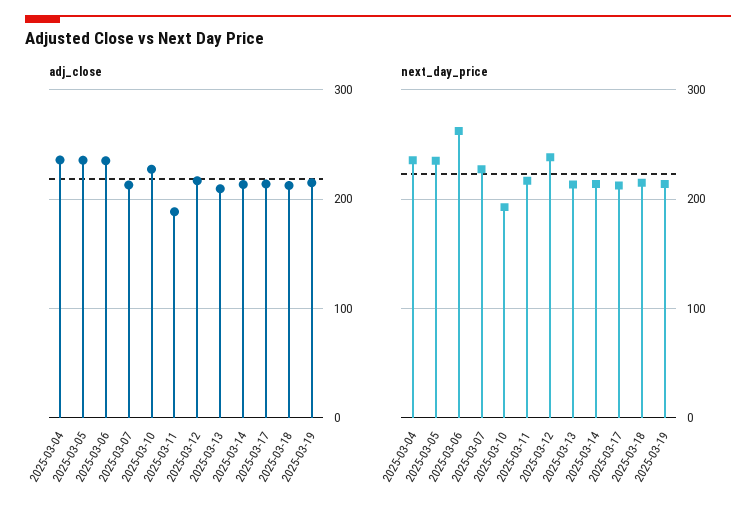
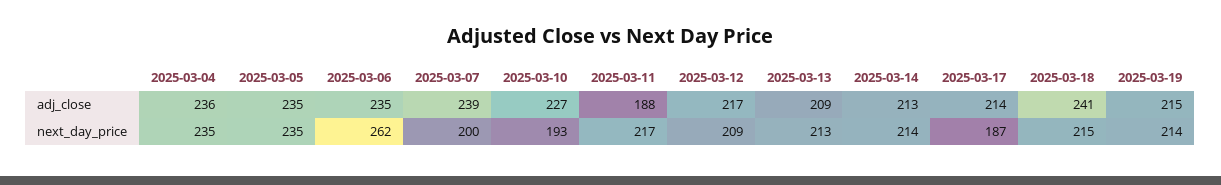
  {
    "adj_close": {
      "2025-03-04": 236,
      "2025-03-05": 235,
      "2025-03-06": 235,
-     "2025-03-07": 210,
+     "2025-03-07": 239,
      "2025-03-10": 227,
      "2025-03-11": 188,
      "2025-03-12": 217,
      "2025-03-13": 209,
      "2025-03-14": 213,
      "2025-03-17": 214,
-     "2025-03-18": 210,
+     "2025-03-18": 241,
      "2025-03-19": 215
    },
    "next_day_price": {
      "2025-03-04": 235,
      "2025-03-05": 235,
      "2025-03-06": 262,
-     "2025-03-07": 230,
+     "2025-03-07": 200,
      "2025-03-10": 193,
      "2025-03-11": 217,
-     "2025-03-12": 240,
+     "2025-03-12": 209,
      "2025-03-13": 213,
      "2025-03-14": 214,
-     "2025-03-17": 210,
+     "2025-03-17": 187,
      "2025-03-18": 215,
      "2025-03-19": 214
    }
  }

